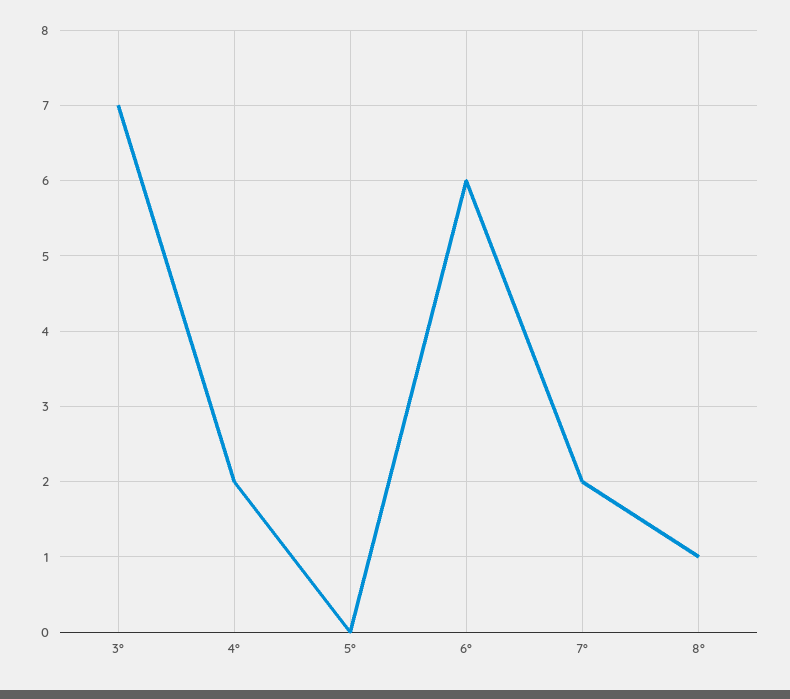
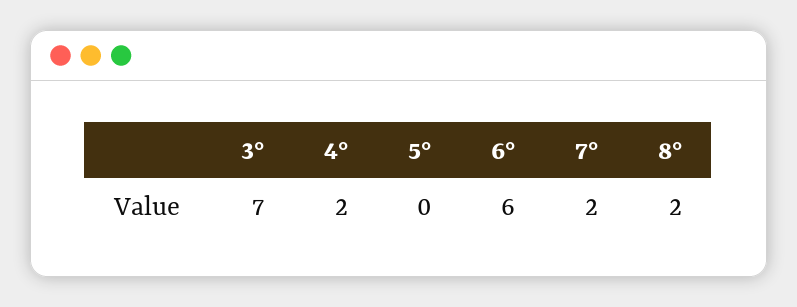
  {
    "3°": 7,
    "4°": 2,
    "5°": 0,
    "6°": 6,
    "7°": 2,
-   "8°": 1
+   "8°": 2
  }

